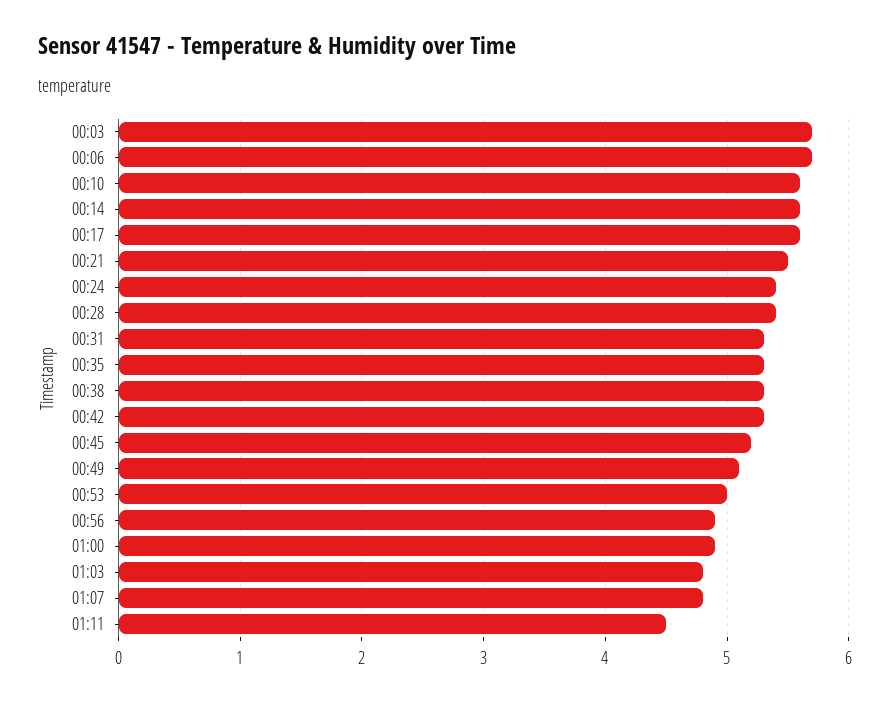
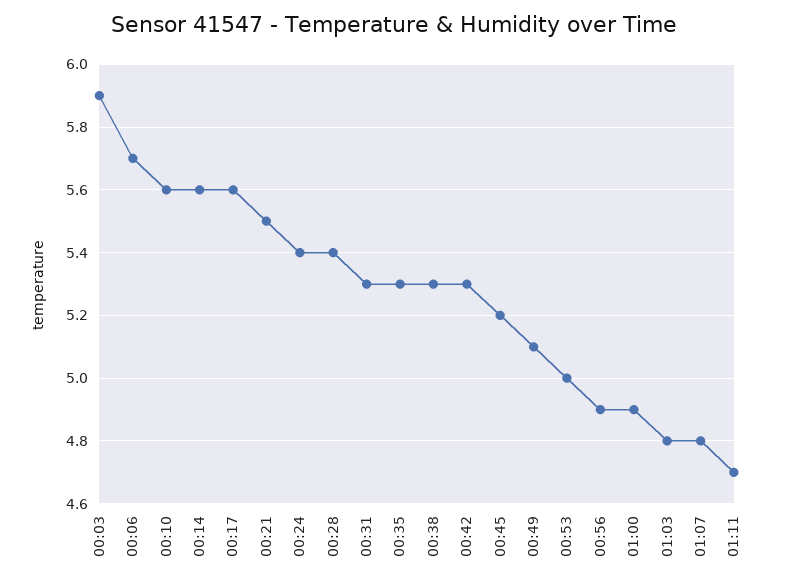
  {
-   "00:03": 5.7,
+   "00:03": 5.9,
    "00:06": 5.7,
    "00:10": 5.6,
    "00:14": 5.6,
    "00:17": 5.6,
    "00:21": 5.5,
    "00:24": 5.4,
    "00:28": 5.4,
    "00:31": 5.3,
    "00:35": 5.3,
    "00:38": 5.3,
    "00:42": 5.3,
    "00:45": 5.2,
    "00:49": 5.1,
    "00:53": 5,
    "00:56": 4.9,
    "01:00": 4.9,
    "01:03": 4.8,
    "01:07": 4.8,
-   "01:11": 4.5
+   "01:11": 4.7
  }

